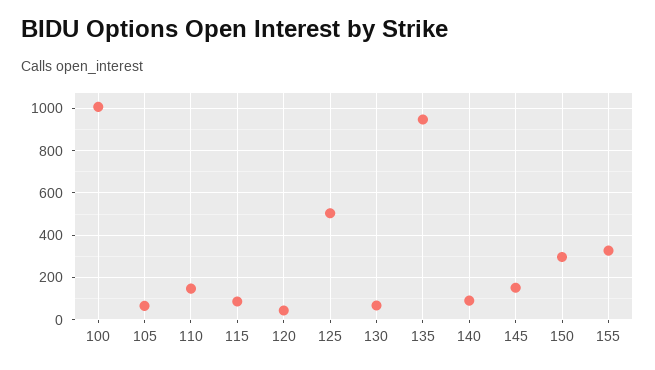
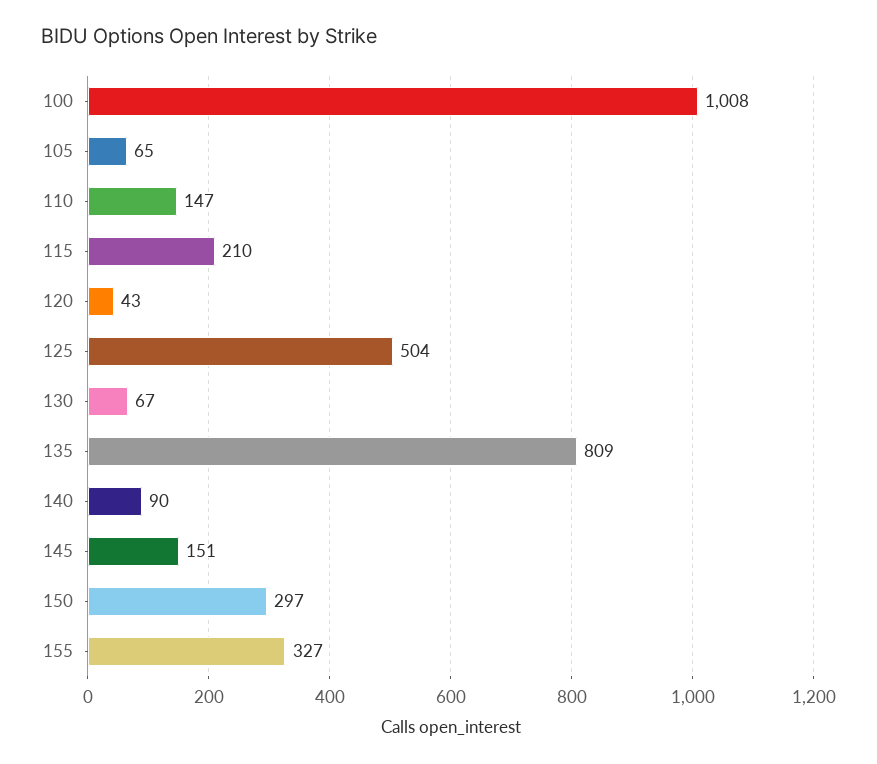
  {
    "100": 1008,
    "105": 65,
    "110": 147,
-   "115": 100,
+   "115": 210,
    "120": 43,
    "125": 504,
    "130": 67,
-   "135": 950,
+   "135": 809,
    "140": 90,
    "145": 151,
    "150": 297,
    "155": 327
  }

